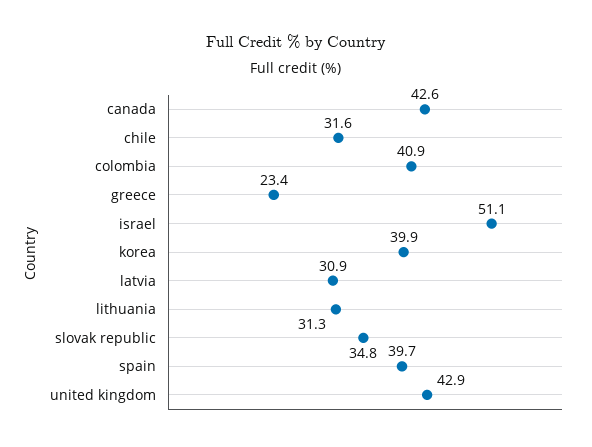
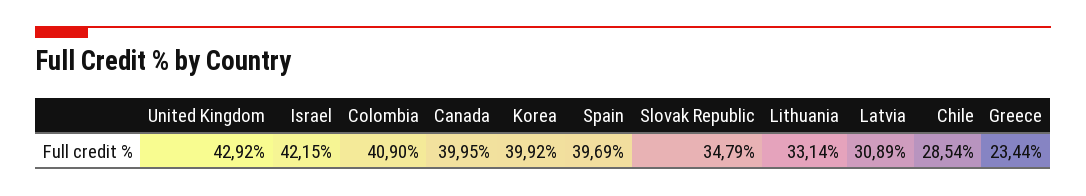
  {
-   "canada": 42.6,
+   "canada": 39.95,
-   "chile": 31.6,
+   "chile": 28.54,
    "colombia": 40.9,
    "greece": 23.44,
-   "israel": 51.1,
+   "israel": 42.15,
    "korea": 39.92,
    "latvia": 30.89,
-   "lithuania": 31.3,
+   "lithuania": 33.14,
    "slovak republic": 34.79,
    "spain": 39.69,
    "united kingdom": 42.92
  }

